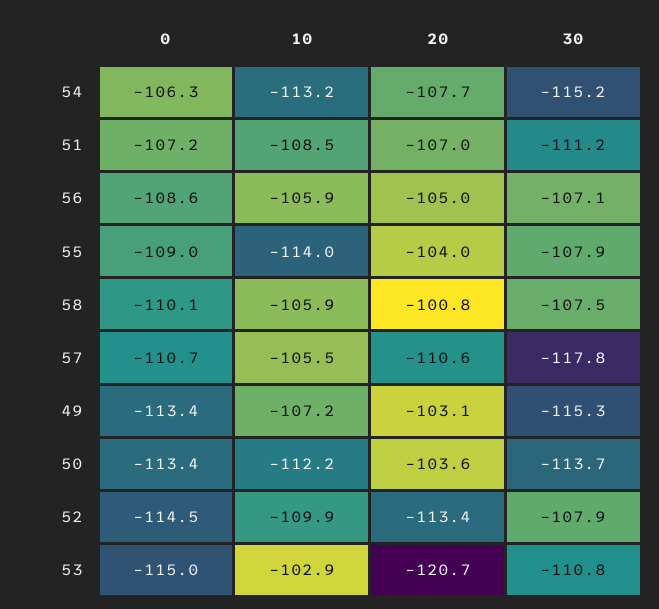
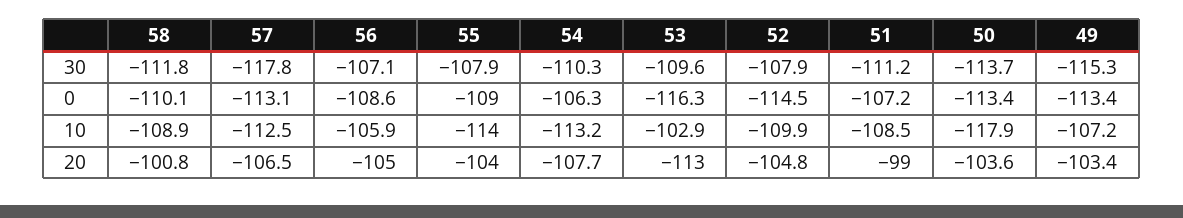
  {
    "0": {
      "54": -106.3,
      "51": -107.2,
      "56": -108.6,
      "55": -109,
      "58": -110.1,
-     "57": -110.7,
+     "57": -113.1,
      "49": -113.4,
      "50": -113.4,
      "52": -114.5,
-     "53": -115
+     "53": -116.3
    },
    "10": {
      "54": -113.2,
      "51": -108.5,
      "56": -105.9,
      "55": -114,
-     "58": -105.9,
+     "58": -108.9,
-     "57": -105.5,
+     "57": -112.5,
      "49": -107.2,
-     "50": -112.2,
+     "50": -117.9,
      "52": -109.9,
      "53": -102.9
    },
    "20": {
      "54": -107.7,
-     "51": -107,
+     "51": -99,
      "56": -105,
      "55": -104,
      "58": -100.8,
-     "57": -110.6,
+     "57": -106.5,
-     "49": -103.1,
+     "49": -103.4,
      "50": -103.6,
-     "52": -113.4,
+     "52": -104.8,
-     "53": -120.7
+     "53": -113
    },
    "30": {
-     "54": -115.2,
+     "54": -110.3,
      "51": -111.2,
      "56": -107.1,
      "55": -107.9,
-     "58": -107.5,
+     "58": -111.8,
      "57": -117.8,
      "49": -115.3,
      "50": -113.7,
      "52": -107.9,
-     "53": -110.8
+     "53": -109.6
    }
  }

